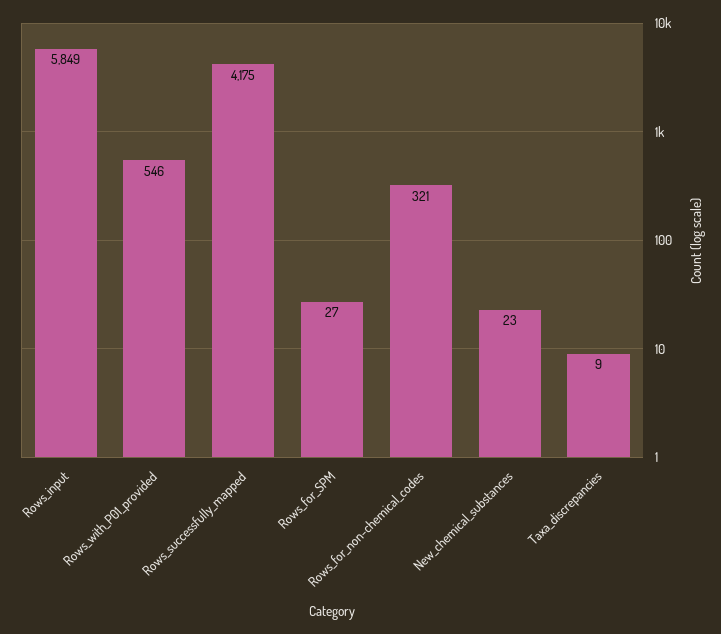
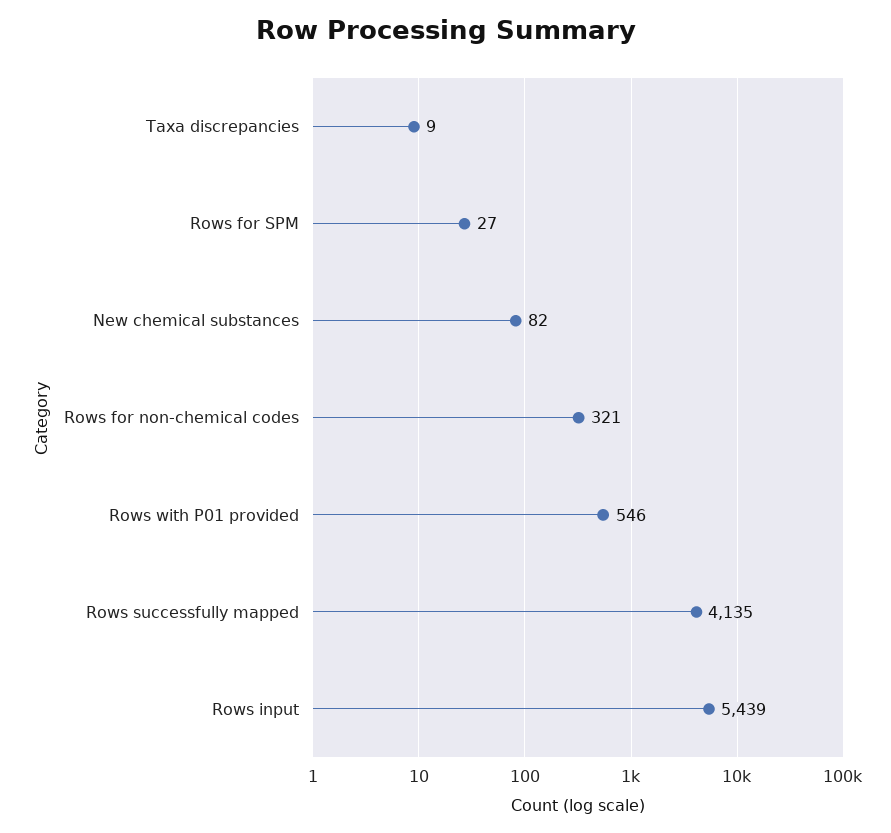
  {
-   "Rows_input": 5849,
+   "Rows_input": 5439,
    "Rows_with_P01_provided": 546,
-   "Rows_successfully_mapped": 4175,
+   "Rows_successfully_mapped": 4135,
    "Rows_for_SPM": 27,
    "Rows_for_non-chemical_codes": 321,
-   "New_chemical_substances": 23,
+   "New_chemical_substances": 82,
    "Taxa_discrepancies": 9
  }

